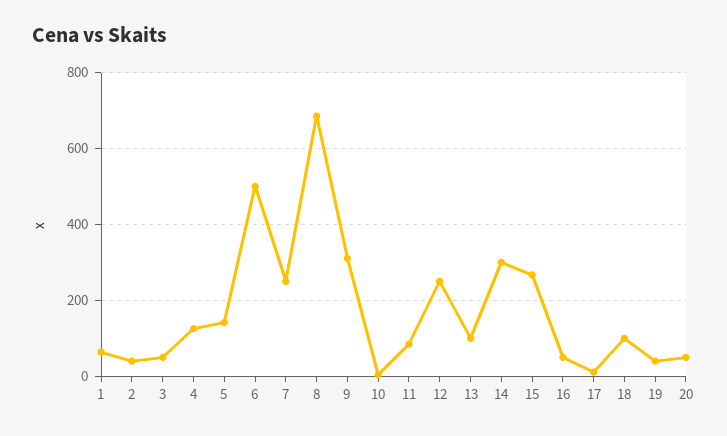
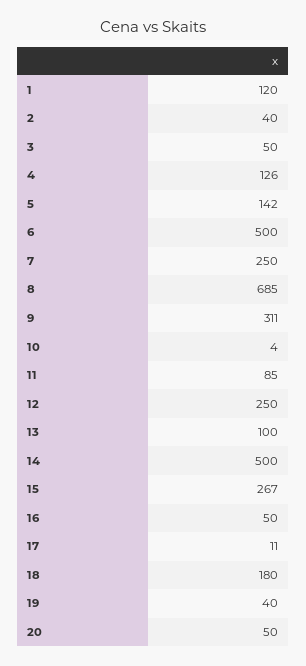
  {
-   "1": 60,
+   "1": 120,
    "2": 40,
    "3": 50,
    "4": 126,
    "5": 142,
    "6": 500,
    "7": 250,
    "8": 685,
    "9": 311,
    "10": 4,
    "11": 85,
    "12": 250,
    "13": 100,
-   "14": 300,
+   "14": 500,
    "15": 267,
    "16": 50,
    "17": 11,
-   "18": 100,
+   "18": 180,
    "19": 40,
    "20": 50
  }

